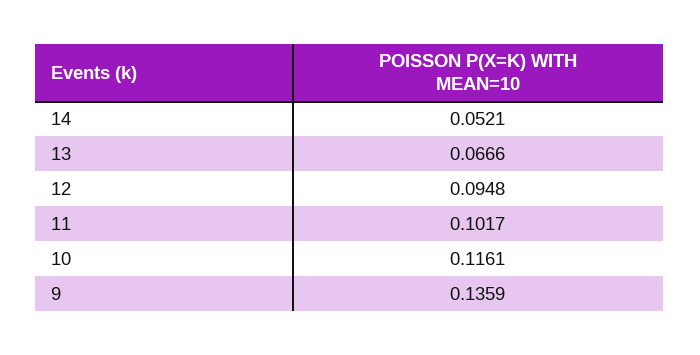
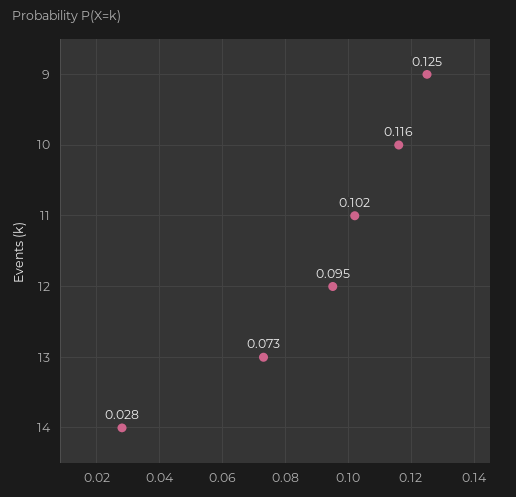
  {
-   "14": 0.0521,
+   "14": 0.028,
-   "13": 0.0666,
+   "13": 0.073,
    "12": 0.0948,
    "11": 0.1017,
    "10": 0.1161,
-   "9": 0.1359
+   "9": 0.125
  }

